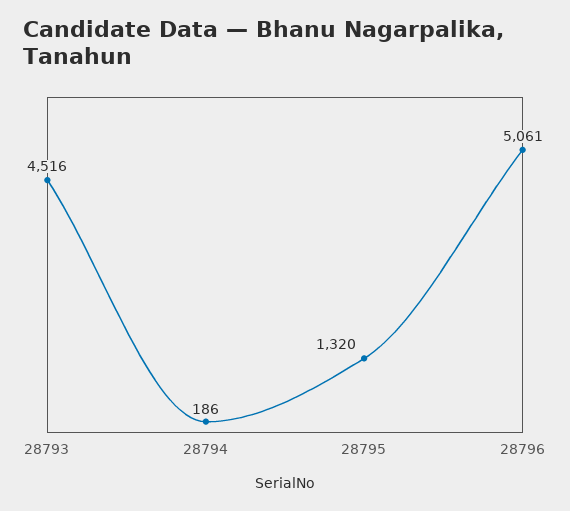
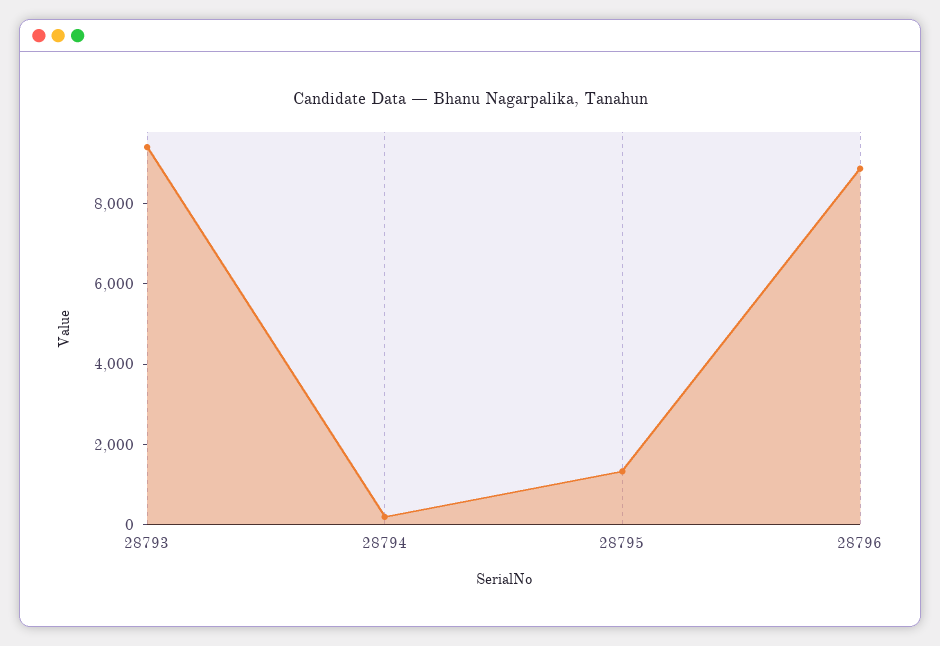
  {
-   "28793": 4516,
+   "28793": 9500,
    "28794": 186,
    "28795": 1320,
-   "28796": 5061
+   "28796": 9000
  }

